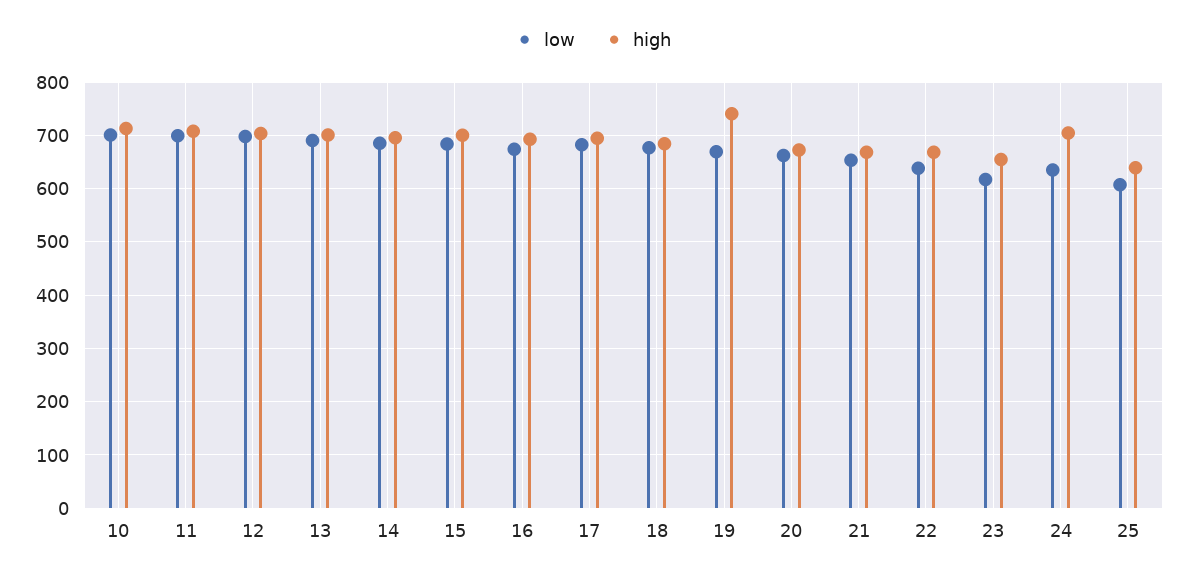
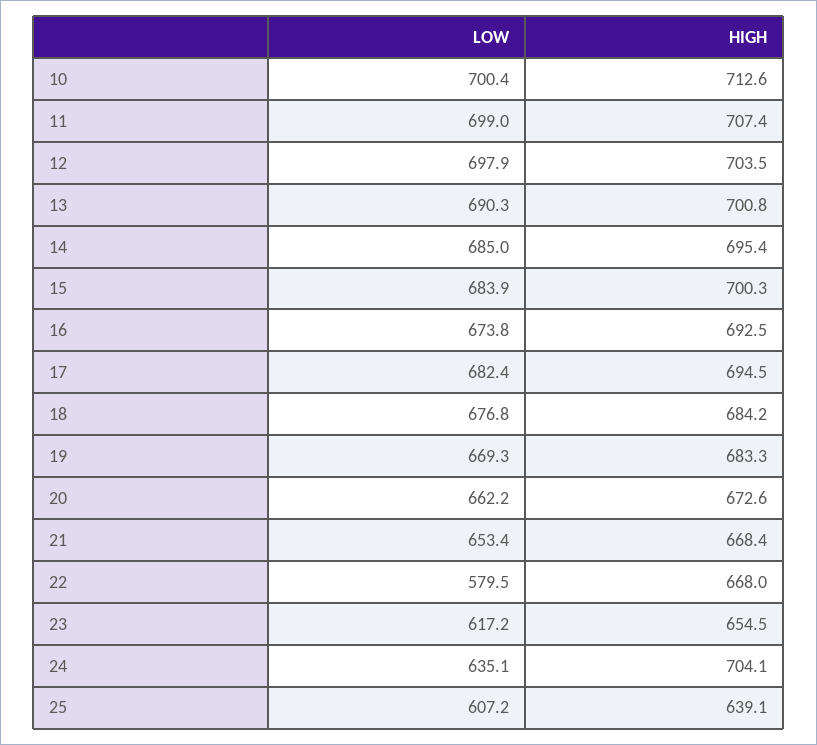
  {
    "low": {
      "10": 700.4,
      "11": 699,
      "12": 697.9,
      "13": 690.3,
      "14": 685,
      "15": 683.9,
      "16": 673.8,
      "17": 682.4,
      "18": 676.8,
      "19": 669.3,
      "20": 662.2,
      "21": 653.4,
-     "22": 640,
+     "22": 579.5,
      "23": 617.2,
      "24": 635.1,
      "25": 607.2
    },
    "high": {
      "10": 712.6,
      "11": 707.4,
      "12": 703.5,
      "13": 700.8,
      "14": 695.4,
      "15": 700.3,
      "16": 692.5,
      "17": 694.5,
      "18": 684.2,
-     "19": 740,
+     "19": 683.3,
      "20": 672.6,
      "21": 668.4,
      "22": 668,
      "23": 654.5,
      "24": 704.1,
      "25": 639.1
    }
  }

